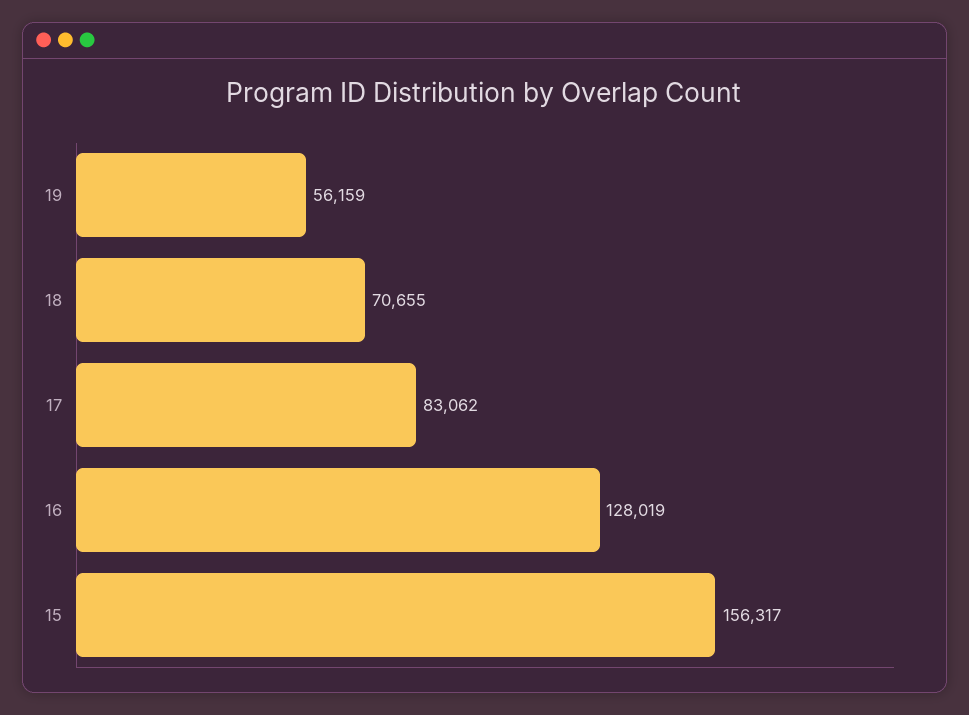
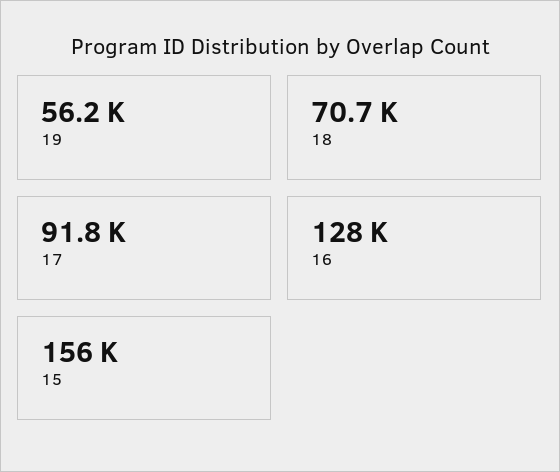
  {
    "19": 56159,
    "18": 70655,
-   "17": 83062,
+   "17": 91800,
    "16": 128019,
    "15": 156317
  }

